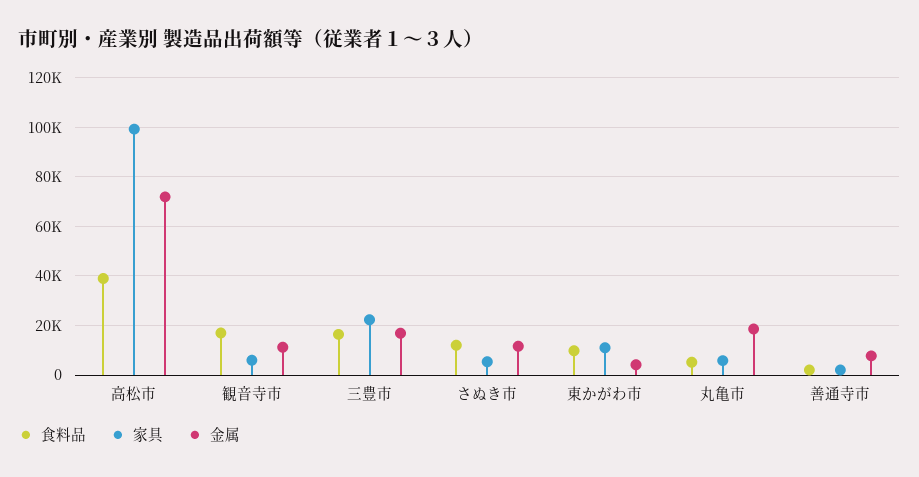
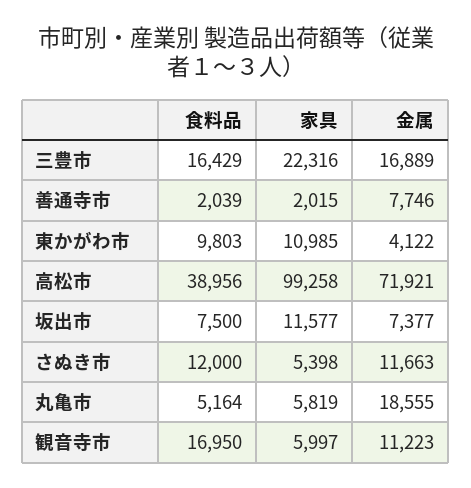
  {
    "食料品": {
      "高松市": 38956,
      "観音寺市": 16950,
      "三豊市": 16429,
      "さぬき市": 12000,
      "東かがわ市": 9803,
      "丸亀市": 5164,
-     "善通寺市": 2039
+     "善通寺市": 2039,
+     "坂出市": 7500
    },
    "家具": {
      "高松市": 99258,
      "観音寺市": 5997,
      "三豊市": 22316,
      "さぬき市": 5398,
      "東かがわ市": 10985,
      "丸亀市": 5819,
-     "善通寺市": 2015
+     "善通寺市": 2015,
+     "坂出市": 11577
    },
    "金属": {
      "高松市": 71921,
      "観音寺市": 11223,
      "三豊市": 16889,
      "さぬき市": 11663,
      "東かがわ市": 4122,
      "丸亀市": 18555,
-     "善通寺市": 7746
+     "善通寺市": 7746,
+     "坂出市": 7377
    }
  }

